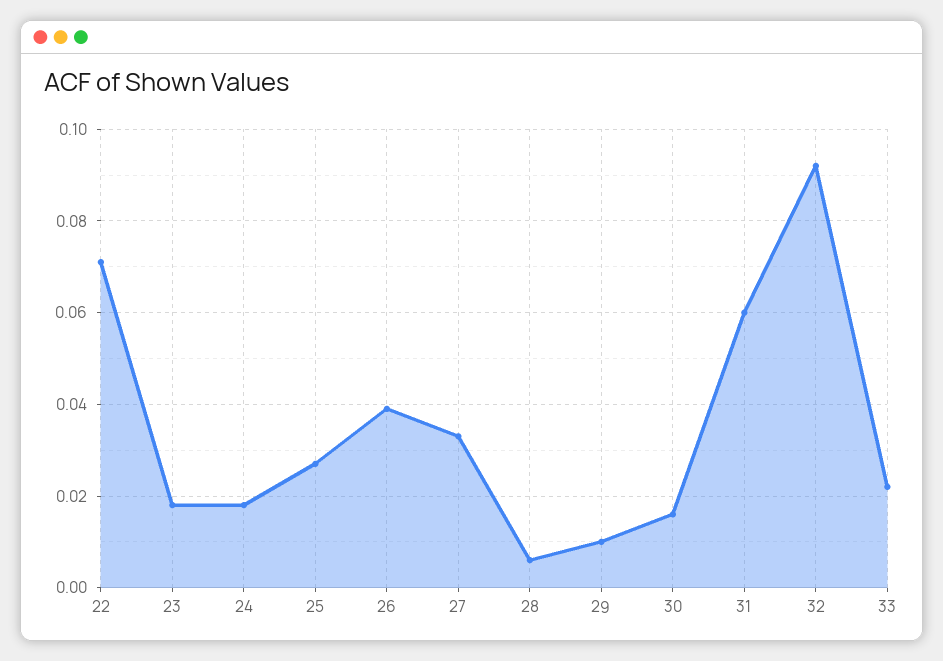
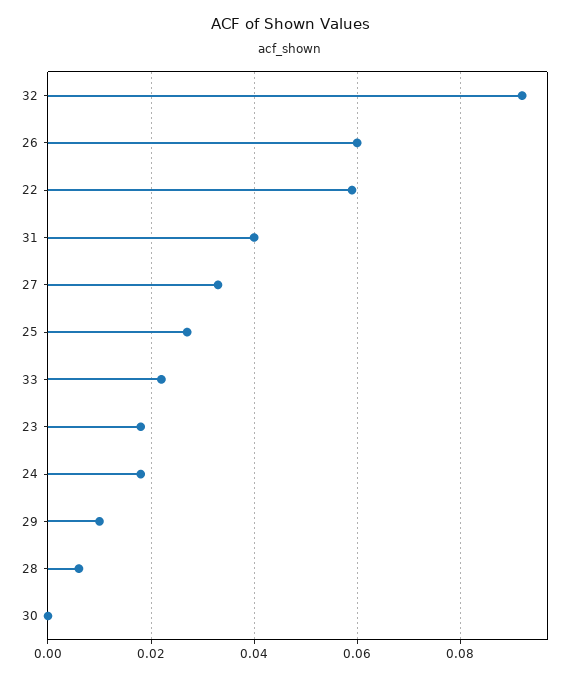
  {
-   "22": 0.07,
+   "22": 0.06,
    "23": 0.02,
    "24": 0.02,
    "25": 0.025,
-   "26": 0.04,
+   "26": 0.06,
    "27": 0.035,
    "28": 0.005,
    "29": 0.01,
-   "30": 0.015,
+   "30": 0,
-   "31": 0.06,
+   "31": 0.04,
    "32": 0.09,
    "33": 0.02
  }

